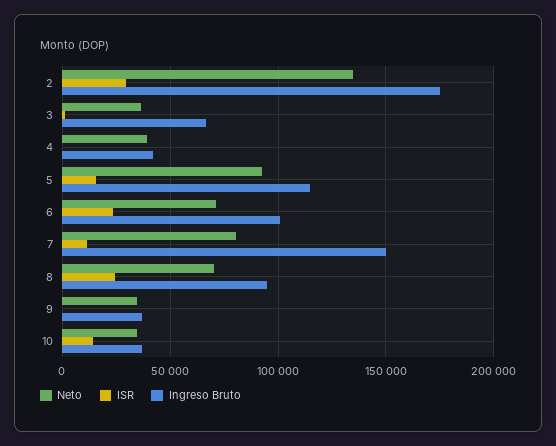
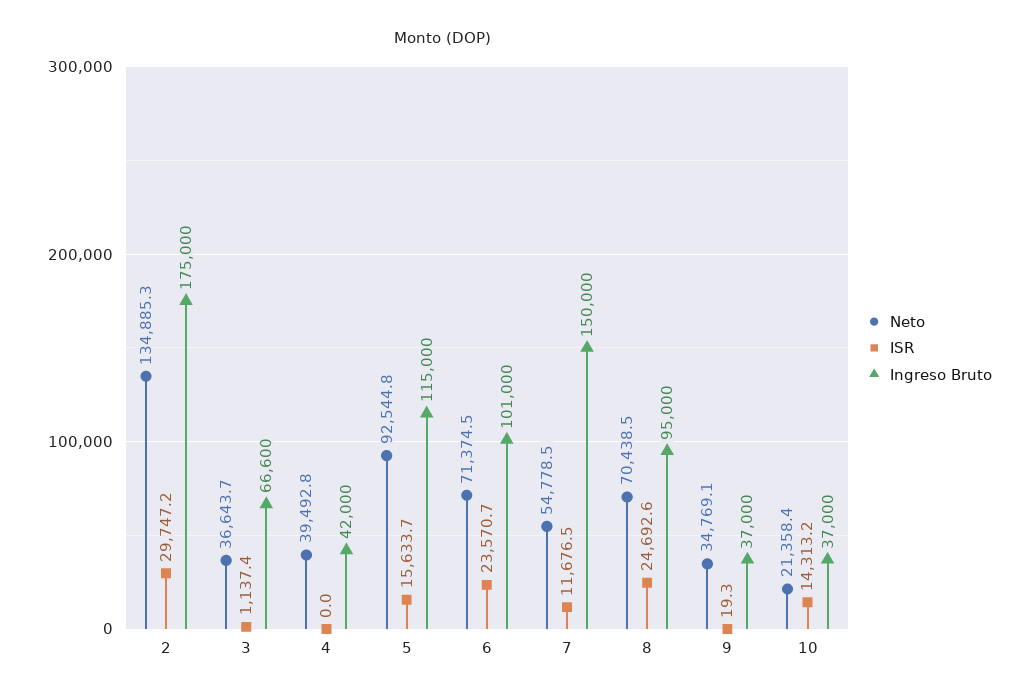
  {
    "Neto": {
      "2": 134885.3,
      "3": 36643.7,
      "4": 39492.8,
      "5": 92544.8,
      "6": 71374.5,
-     "7": 80000,
+     "7": 54778.5,
      "8": 70438.5,
      "9": 34769.1,
-     "10": 35000
+     "10": 21358.4
    },
    "ISR": {
      "2": 29747.2,
      "3": 1137.4,
      "4": 0,
      "5": 15633.7,
      "6": 23570.7,
      "7": 11676.5,
      "8": 24692.6,
      "9": 19.3,
      "10": 14313.2
    },
    "Ingreso Bruto": {
      "2": 175000,
      "3": 66600,
      "4": 42000,
      "5": 115000,
      "6": 101000,
      "7": 150000,
      "8": 95000,
      "9": 37000,
      "10": 37000
    }
  }

